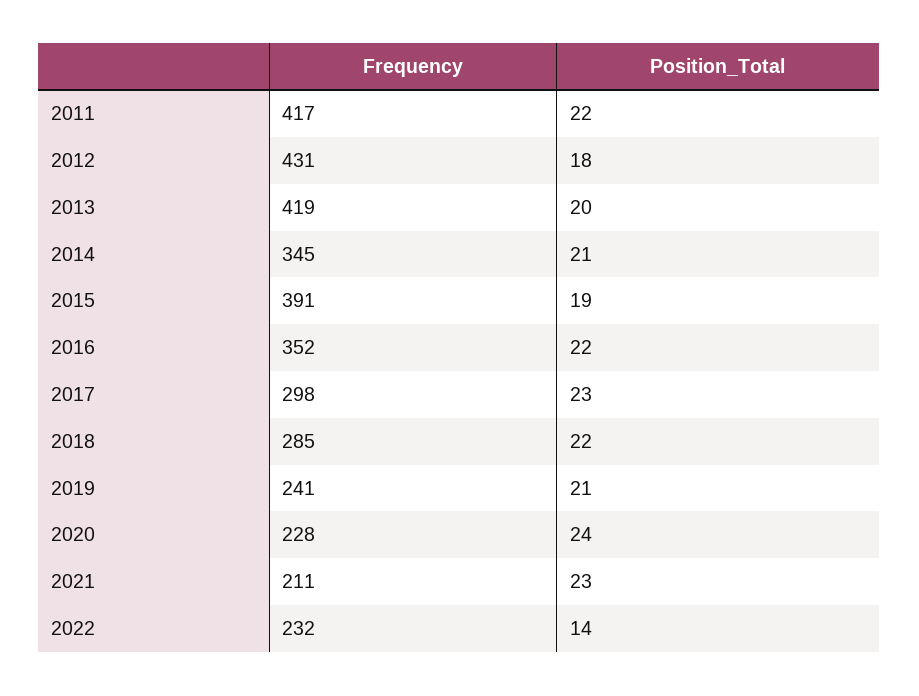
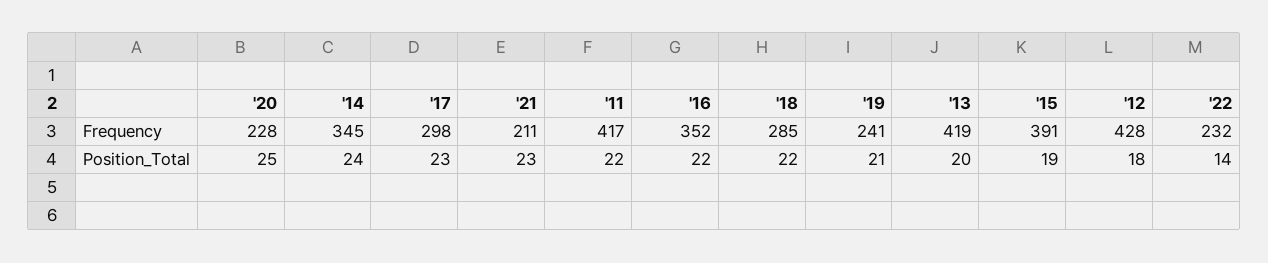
  {
    "Frequency": {
      "2011": 417,
-     "2012": 431,
+     "2012": 428,
      "2013": 419,
      "2014": 345,
      "2015": 391,
      "2016": 352,
      "2017": 298,
      "2018": 285,
      "2019": 241,
      "2020": 228,
      "2021": 211,
      "2022": 232
    },
    "Position_Total": {
      "2011": 22,
      "2012": 18,
      "2013": 20,
-     "2014": 21,
+     "2014": 24,
      "2015": 19,
      "2016": 22,
      "2017": 23,
      "2018": 22,
      "2019": 21,
-     "2020": 24,
+     "2020": 25,
      "2021": 23,
      "2022": 14
    }
  }

